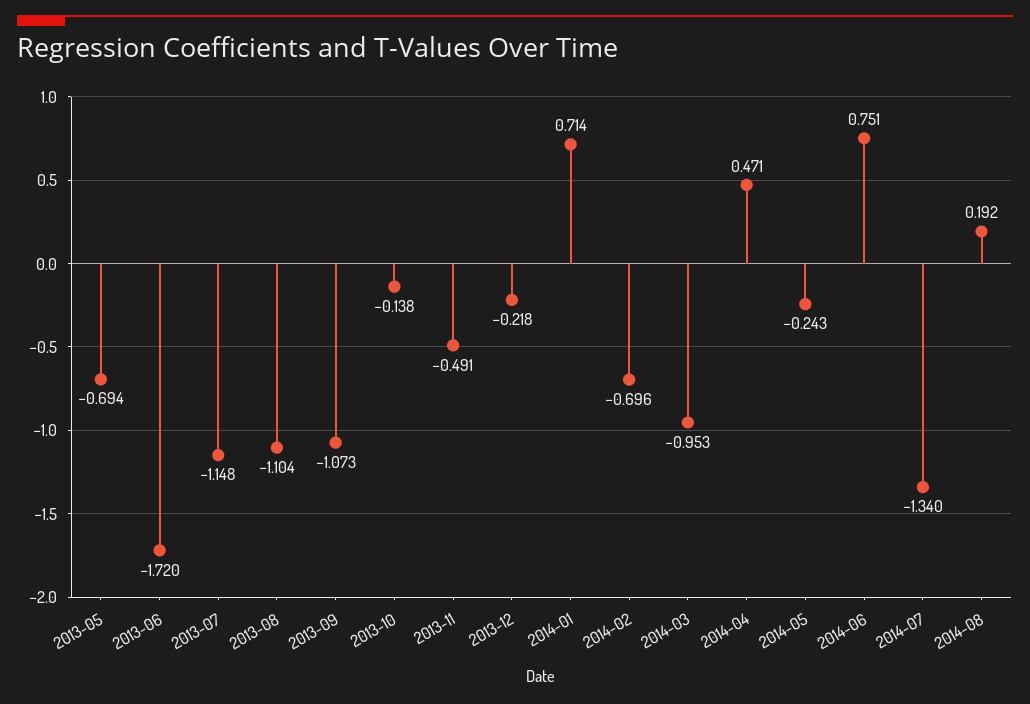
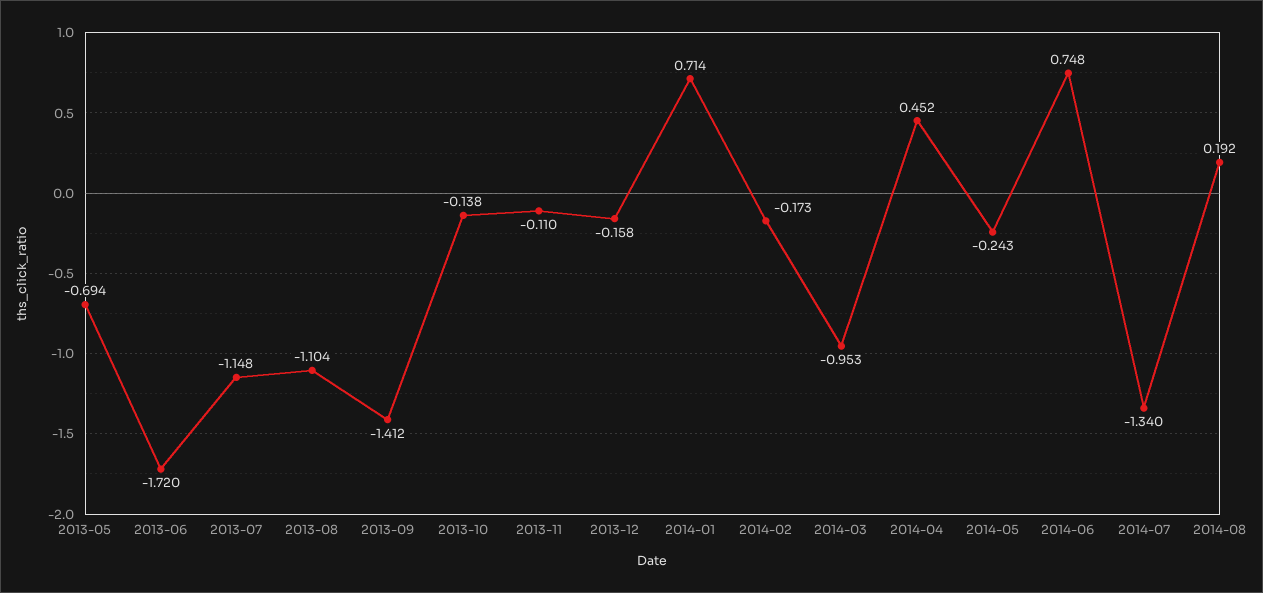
  {
    "2013-05": -0.694,
    "2013-06": -1.72,
    "2013-07": -1.148,
    "2013-08": -1.104,
-   "2013-09": -1.073,
+   "2013-09": -1.412,
    "2013-10": -0.138,
-   "2013-11": -0.491,
+   "2013-11": -0.11,
-   "2013-12": -0.218,
+   "2013-12": -0.158,
    "2014-01": 0.714,
-   "2014-02": -0.696,
+   "2014-02": -0.173,
    "2014-03": -0.953,
-   "2014-04": 0.471,
+   "2014-04": 0.452,
    "2014-05": -0.243,
-   "2014-06": 0.751,
+   "2014-06": 0.748,
    "2014-07": -1.34,
    "2014-08": 0.192
  }

